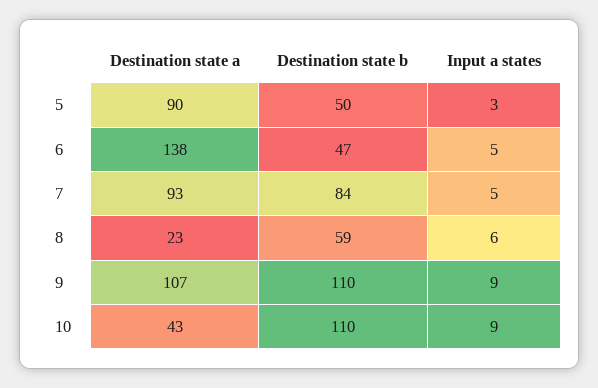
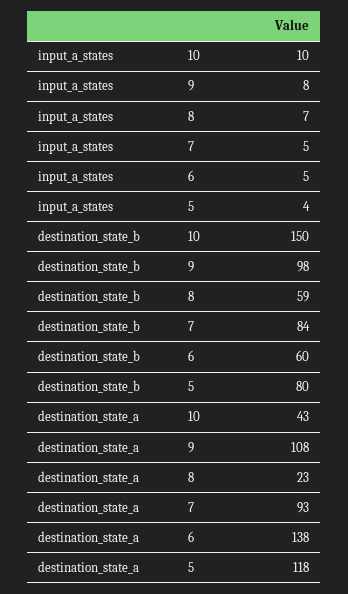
  {
    "Destination state a": {
-     "5": 90,
+     "5": 118,
      "6": 138,
      "7": 93,
      "8": 23,
-     "9": 107,
+     "9": 108,
      "10": 43
    },
    "Destination state b": {
-     "5": 50,
+     "5": 80,
-     "6": 47,
+     "6": 60,
      "7": 84,
      "8": 59,
-     "9": 110,
+     "9": 98,
-     "10": 110
+     "10": 150
    },
    "Input a states": {
-     "5": 3,
+     "5": 4,
      "6": 5,
      "7": 5,
-     "8": 6,
+     "8": 7,
-     "9": 9,
+     "9": 8,
-     "10": 9
+     "10": 10
    }
  }

